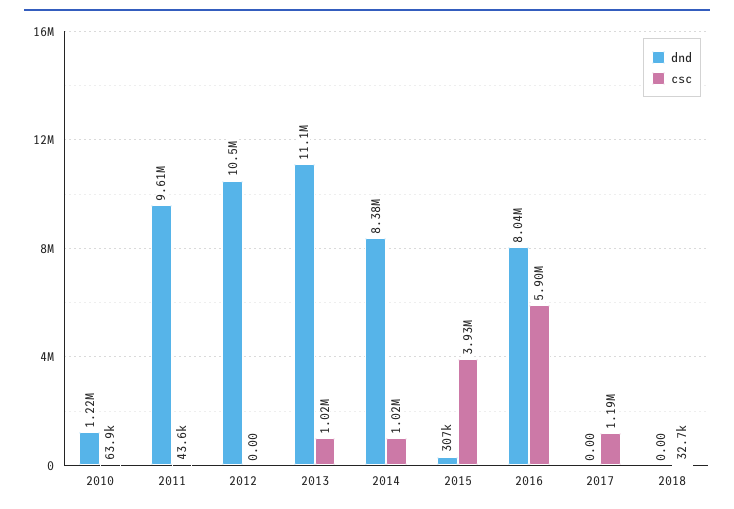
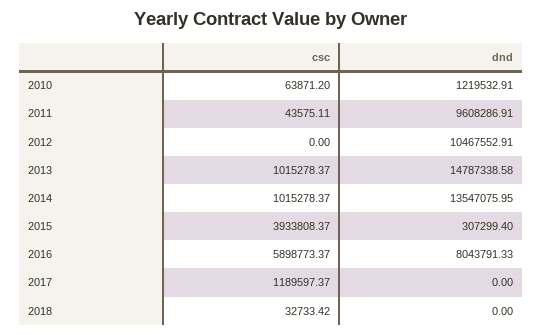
  {
    "dnd": {
      "2010": 1219532.91,
      "2011": 9608286.91,
      "2012": 10467552.91,
-     "2013": 11100000,
+     "2013": 14787338.58,
-     "2014": 8380000,
+     "2014": 13547075.95,
      "2015": 307299.4,
      "2016": 8043791.33,
      "2017": 0,
      "2018": 0
    },
    "csc": {
      "2010": 63871.2,
      "2011": 43575.11,
      "2012": 0,
      "2013": 1015278.37,
      "2014": 1015278.37,
      "2015": 3933808.37,
      "2016": 5898773.37,
      "2017": 1189597.37,
      "2018": 32733.42
    }
  }

